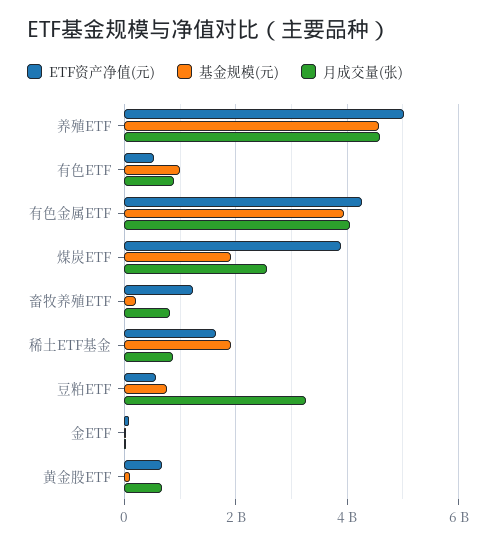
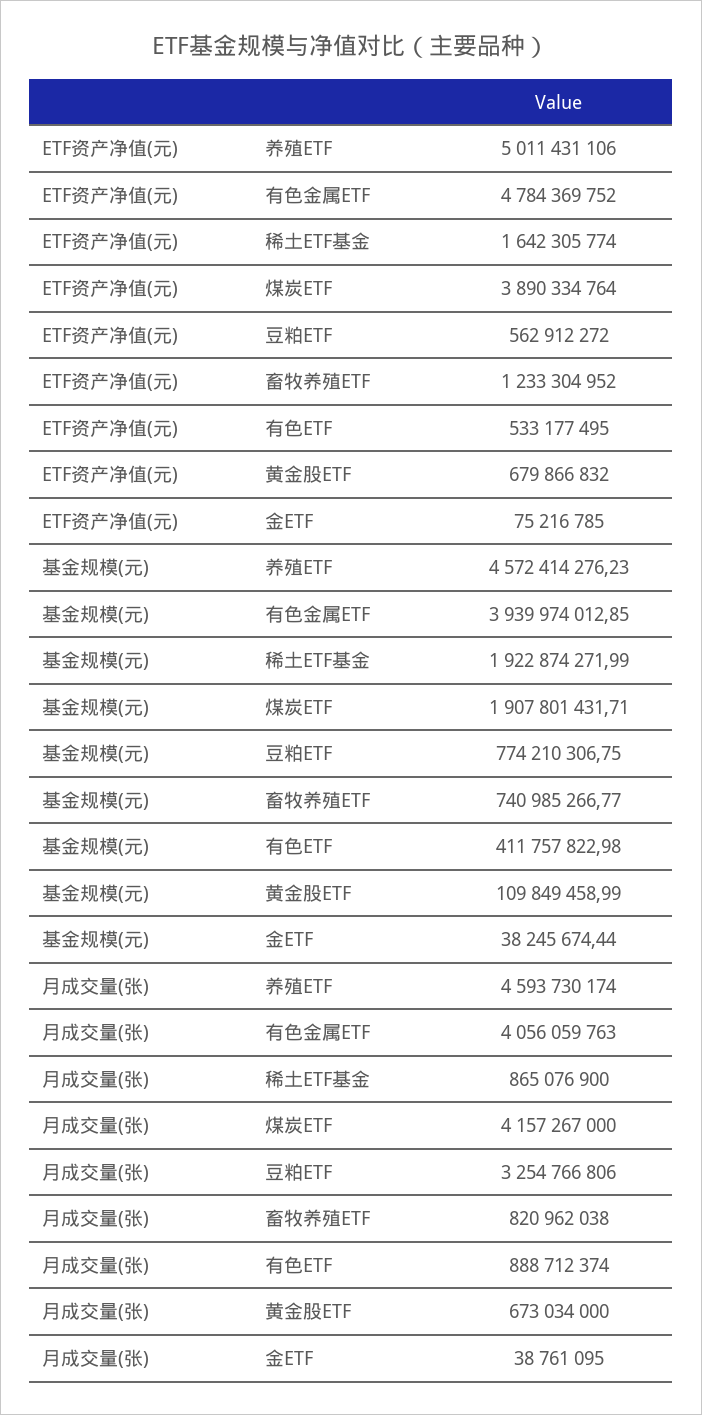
  {
    "ETF资产净值(元)": {
      "养殖ETF": 5011431106,
      "有色ETF": 533177495,
-     "有色金属ETF": 4200000000,
+     "有色金属ETF": 4784369752,
      "煤炭ETF": 3890334764,
      "畜牧养殖ETF": 1233304952,
      "稀土ETF基金": 1642305774,
      "豆粕ETF": 562912272,
      "金ETF": 75216785,
      "黄金股ETF": 679866832
    },
    "基金规模(元)": {
      "养殖ETF": 4572414276.23,
-     "有色ETF": 1000000000,
+     "有色ETF": 411757822.98,
      "有色金属ETF": 3939974012.85,
      "煤炭ETF": 1907801431.71,
-     "畜牧养殖ETF": 200000000,
+     "畜牧养殖ETF": 740985266.77,
      "稀土ETF基金": 1922874271.99,
      "豆粕ETF": 774210306.75,
      "金ETF": 38245674.44,
      "黄金股ETF": 109849458.99
    },
    "月成交量(张)": {
      "养殖ETF": 4593730174,
      "有色ETF": 888712374,
      "有色金属ETF": 4056059763,
-     "煤炭ETF": 2600000000,
+     "煤炭ETF": 4157267000,
      "畜牧养殖ETF": 820962038,
      "稀土ETF基金": 865076900,
      "豆粕ETF": 3254766806,
      "金ETF": 38761095,
      "黄金股ETF": 673034000
    }
  }

